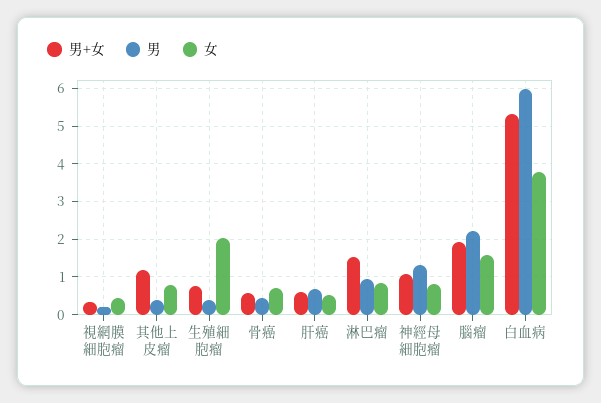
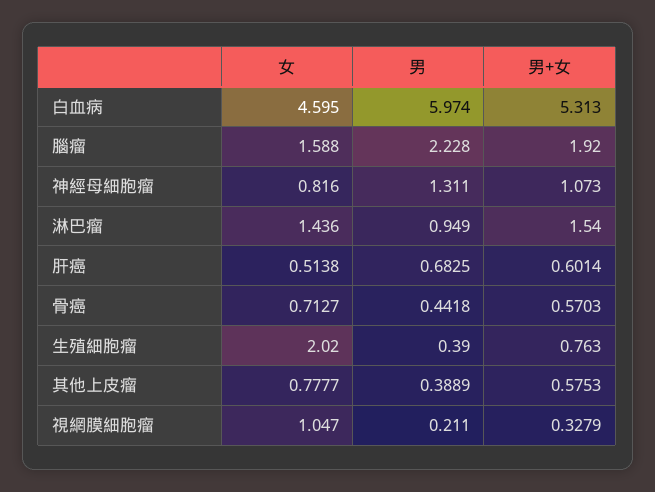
  {
    "男+女": {
      "視網膜細胞瘤": 0.3279,
-     "其他上皮瘤": 1.2,
+     "其他上皮瘤": 0.5753,
      "生殖細胞瘤": 0.763,
      "骨癌": 0.5703,
      "肝癌": 0.6014,
      "淋巴瘤": 1.54,
      "神經母細胞瘤": 1.073,
      "腦瘤": 1.92,
      "白血病": 5.313
    },
    "男": {
      "視網膜細胞瘤": 0.211,
      "其他上皮瘤": 0.3889,
      "生殖細胞瘤": 0.39,
      "骨癌": 0.4418,
      "肝癌": 0.6825,
      "淋巴瘤": 0.949,
      "神經母細胞瘤": 1.311,
      "腦瘤": 2.228,
      "白血病": 5.974
    },
    "女": {
-     "視網膜細胞瘤": 0.4,
+     "視網膜細胞瘤": 1.047,
      "其他上皮瘤": 0.7777,
      "生殖細胞瘤": 2.02,
      "骨癌": 0.7127,
      "肝癌": 0.5138,
-     "淋巴瘤": 0.8,
+     "淋巴瘤": 1.436,
      "神經母細胞瘤": 0.816,
      "腦瘤": 1.588,
-     "白血病": 3.8
+     "白血病": 4.595
    }
  }

